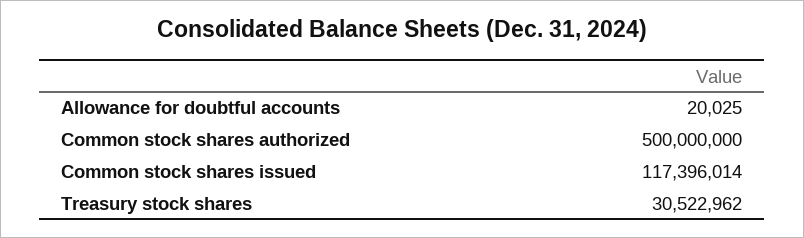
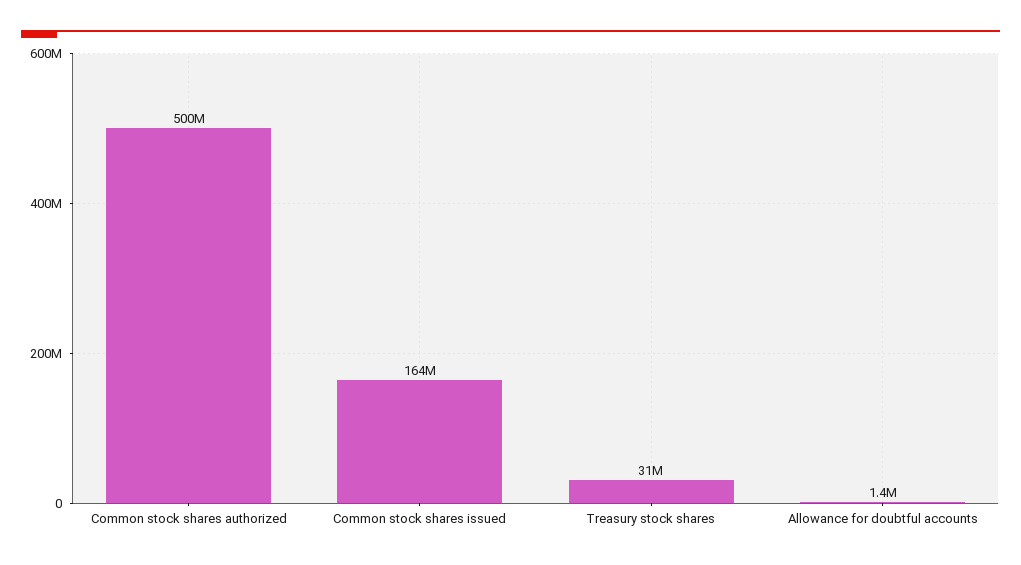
  {
-   "Allowance for doubtful accounts": 20025,
+   "Allowance for doubtful accounts": 1400000,
    "Common stock shares authorized": 500000000,
-   "Common stock shares issued": 117396014,
+   "Common stock shares issued": 164000000,
    "Treasury stock shares": 30522962
  }

